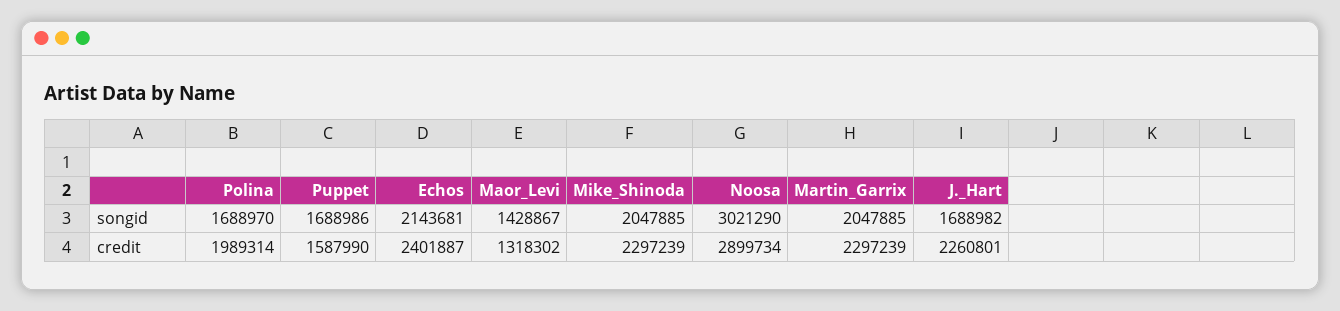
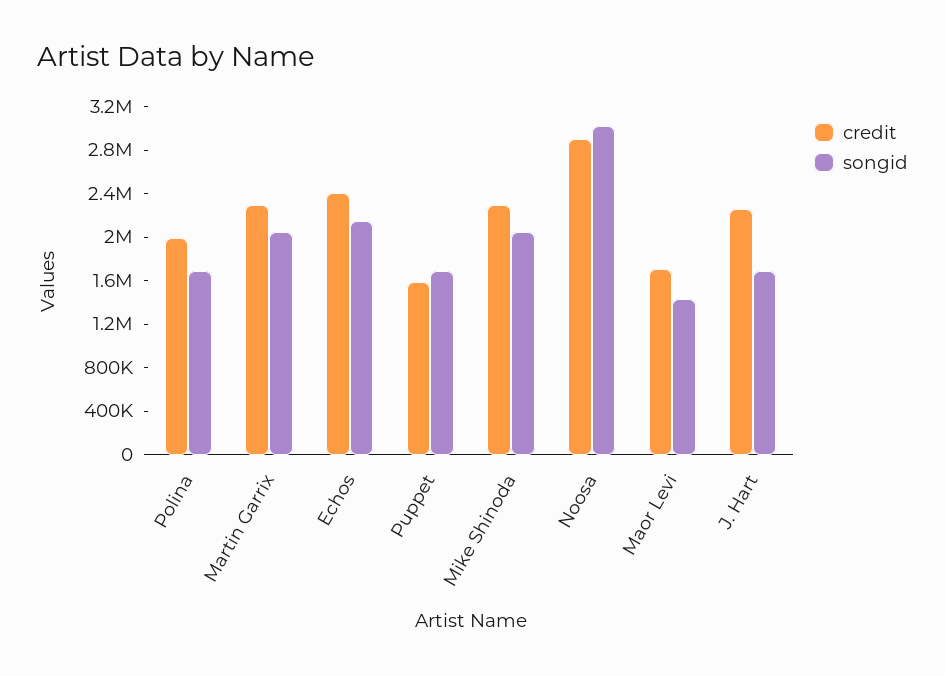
  {
    "songid": {
      "Polina": 1688970,
      "Puppet": 1688986,
      "Echos": 2143681,
      "Maor_Levi": 1428867,
      "Mike_Shinoda": 2047885,
      "Noosa": 3021290,
      "Martin_Garrix": 2047885,
      "J._Hart": 1688982
    },
    "credit": {
      "Polina": 1989314,
      "Puppet": 1587990,
      "Echos": 2401887,
-     "Maor_Levi": 1318302,
+     "Maor_Levi": 1700000,
      "Mike_Shinoda": 2297239,
      "Noosa": 2899734,
      "Martin_Garrix": 2297239,
      "J._Hart": 2260801
    }
  }

